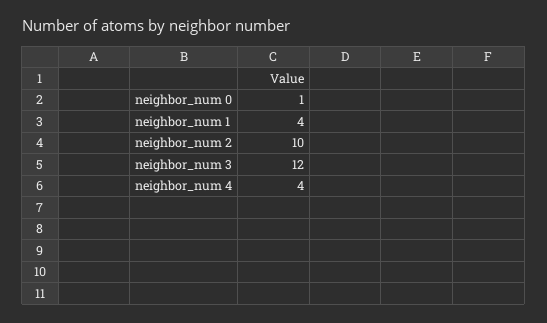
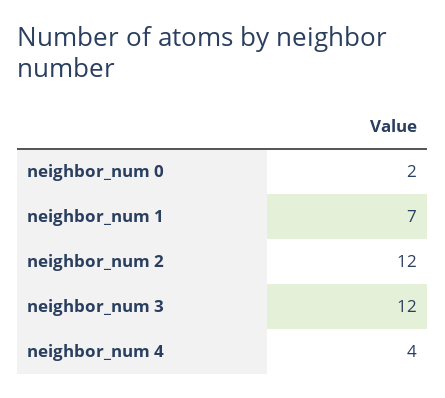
  {
-   "neighbor_num 0": 1,
+   "neighbor_num 0": 2,
-   "neighbor_num 1": 4,
+   "neighbor_num 1": 7,
-   "neighbor_num 2": 10,
+   "neighbor_num 2": 12,
    "neighbor_num 3": 12,
    "neighbor_num 4": 4
  }

